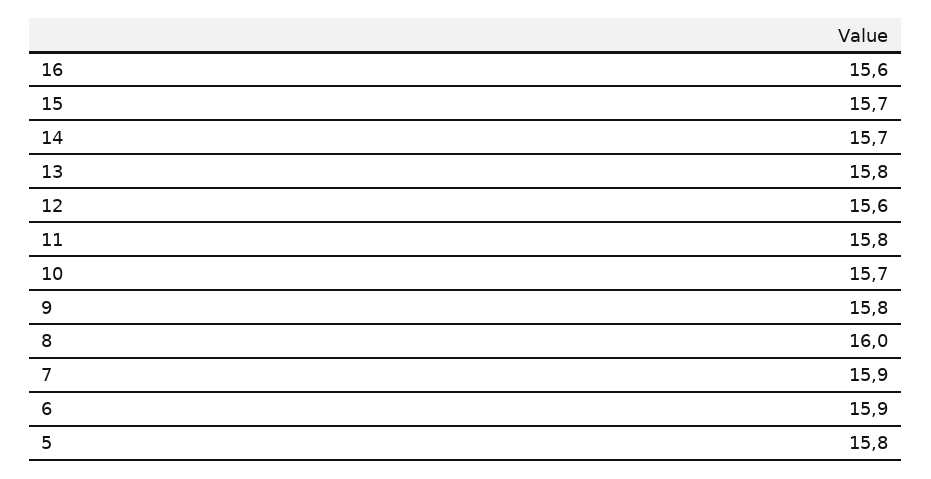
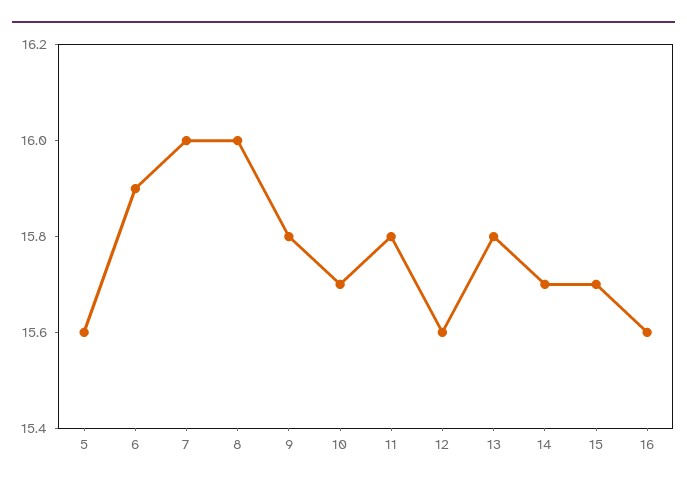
  {
    "16": 15.6,
    "15": 15.7,
    "14": 15.7,
    "13": 15.8,
    "12": 15.6,
    "11": 15.8,
    "10": 15.7,
    "9": 15.8,
    "8": 16,
-   "7": 15.9,
+   "7": 16,
    "6": 15.9,
-   "5": 15.8
+   "5": 15.6
  }

